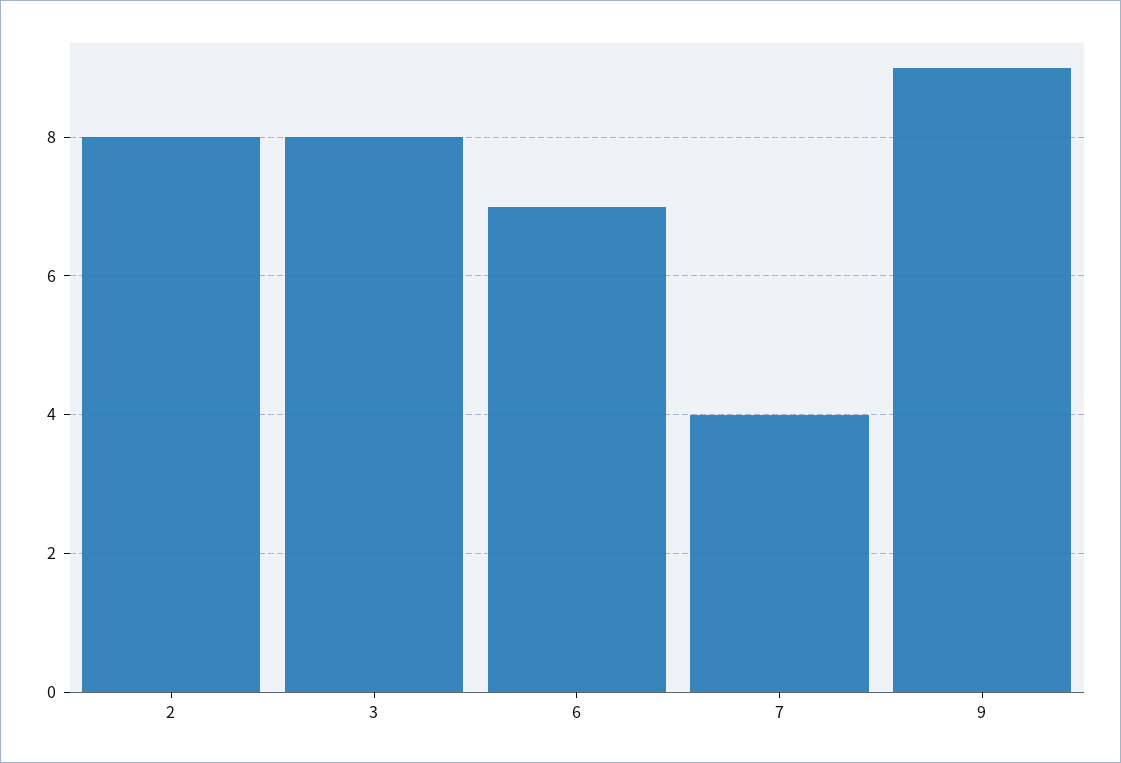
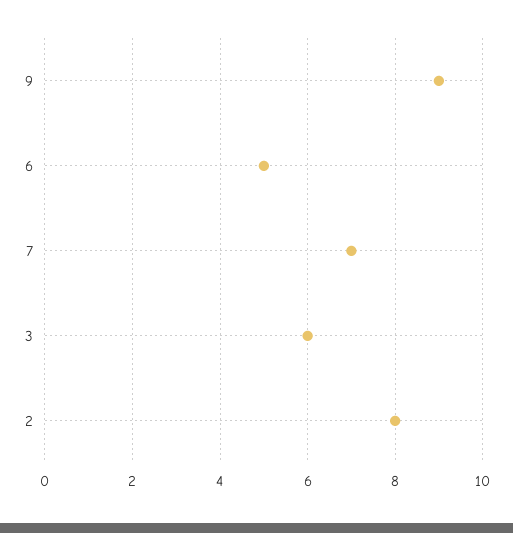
  {
    "2": 8,
-   "3": 8,
+   "3": 6,
-   "6": 7,
+   "6": 5,
-   "7": 4,
+   "7": 7,
    "9": 9
  }

